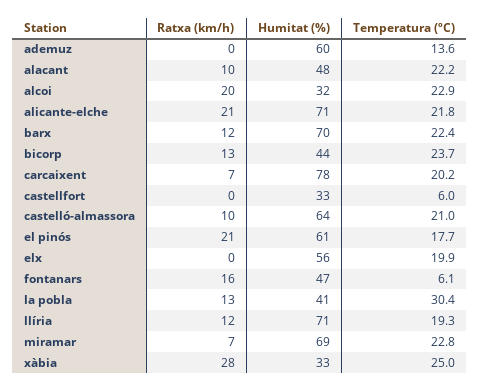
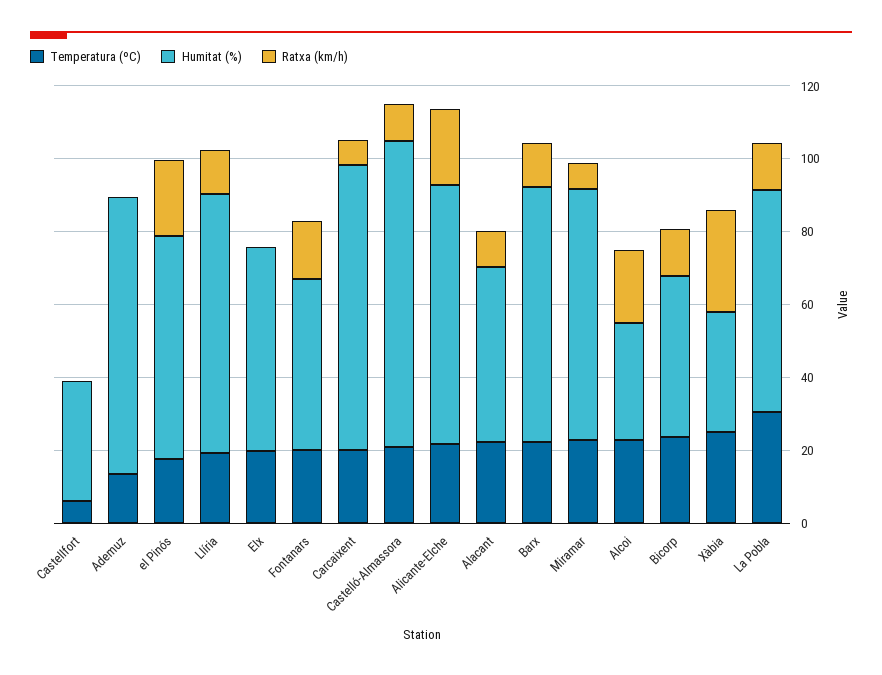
  {
    "Ratxa (km/h)": {
      "ademuz": 0,
      "alacant": 10,
      "alcoi": 20,
      "alicante-elche": 21,
      "barx": 12,
      "bicorp": 13,
      "carcaixent": 7,
      "castellfort": 0,
      "castelló-almassora": 10,
      "el pinós": 21,
      "elx": 0,
      "fontanars": 16,
      "la pobla": 13,
      "llíria": 12,
      "miramar": 7,
      "xàbia": 28
    },
    "Humitat (%)": {
-     "ademuz": 60,
+     "ademuz": 75,
      "alacant": 48,
      "alcoi": 32,
      "alicante-elche": 71,
      "barx": 70,
      "bicorp": 44,
      "carcaixent": 78,
      "castellfort": 33,
-     "castelló-almassora": 64,
+     "castelló-almassora": 85,
      "el pinós": 61,
      "elx": 56,
      "fontanars": 47,
-     "la pobla": 41,
+     "la pobla": 60,
      "llíria": 71,
      "miramar": 69,
      "xàbia": 33
    },
    "Temperatura (ºC)": {
      "ademuz": 13.6,
      "alacant": 22.2,
      "alcoi": 22.9,
      "alicante-elche": 21.8,
      "barx": 22.4,
      "bicorp": 23.7,
      "carcaixent": 20.2,
      "castellfort": 6,
      "castelló-almassora": 21,
      "el pinós": 17.7,
      "elx": 19.9,
-     "fontanars": 6.1,
+     "fontanars": 20,
      "la pobla": 30.4,
      "llíria": 19.3,
      "miramar": 22.8,
      "xàbia": 25
    }
  }

